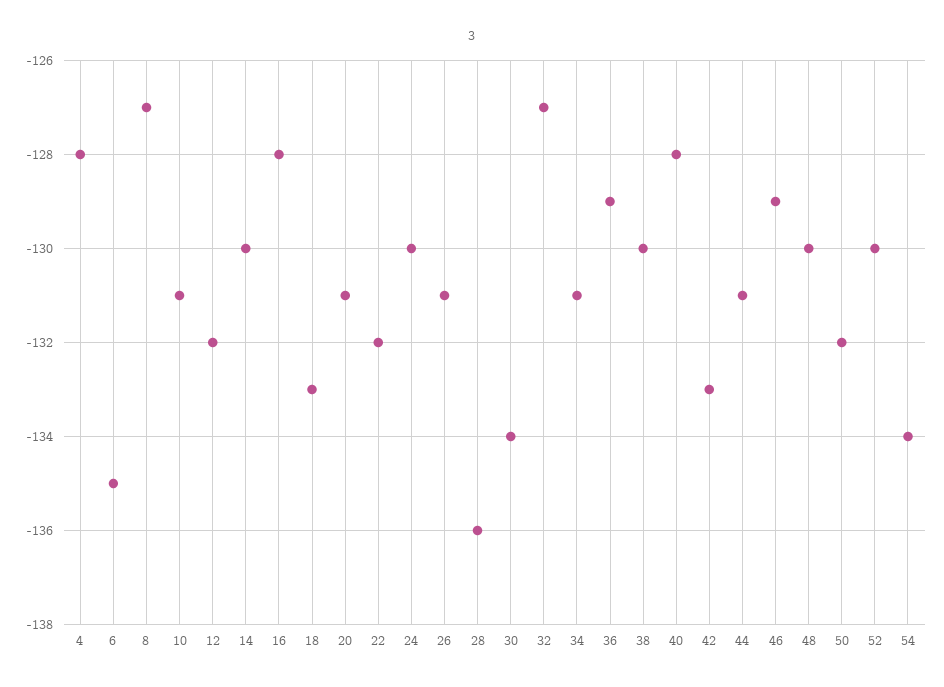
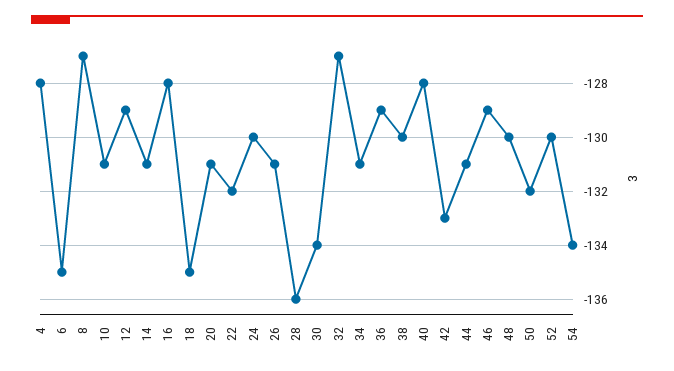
  {
    "4": -128,
    "6": -135,
    "8": -127,
    "10": -131,
-   "12": -132,
+   "12": -129,
-   "14": -130,
+   "14": -131,
    "16": -128,
-   "18": -133,
+   "18": -135,
    "20": -131,
    "22": -132,
    "24": -130,
    "26": -131,
    "28": -136,
    "30": -134,
    "32": -127,
    "34": -131,
    "36": -129,
    "38": -130,
    "40": -128,
    "42": -133,
    "44": -131,
    "46": -129,
    "48": -130,
    "50": -132,
    "52": -130,
    "54": -134
  }

